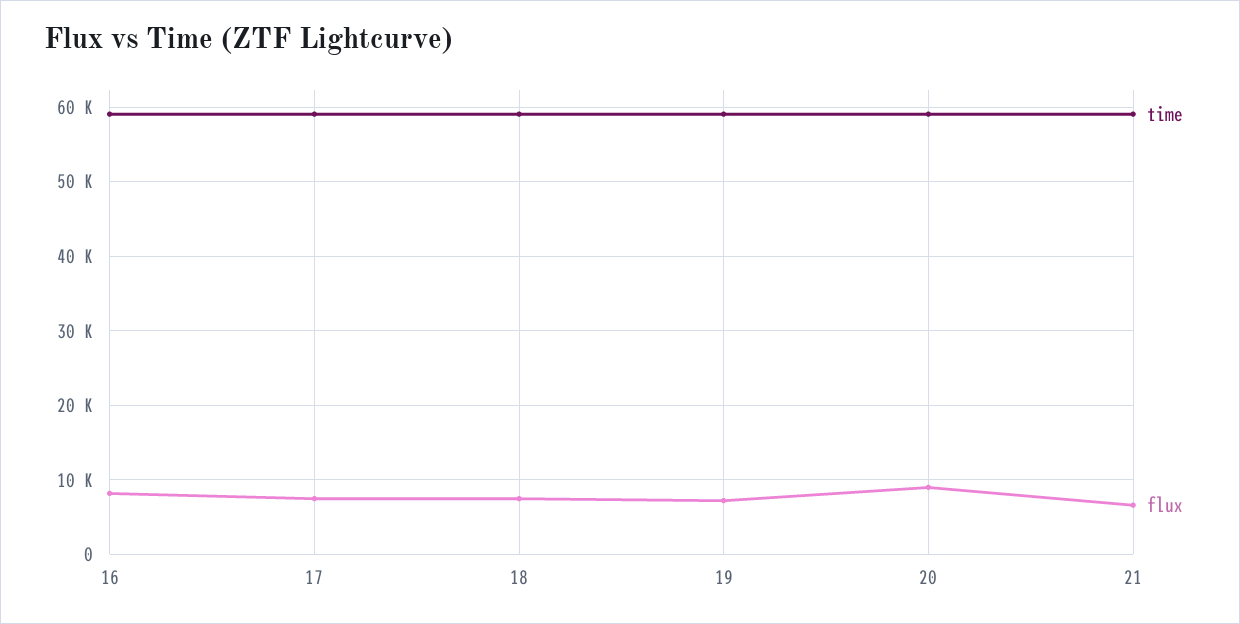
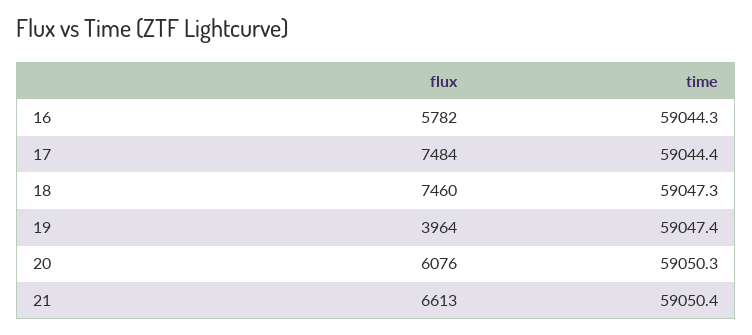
  {
    "time": {
      "16": 59044.3,
      "17": 59044.4,
      "18": 59047.3,
      "19": 59047.4,
      "20": 59050.3,
      "21": 59050.4
    },
    "flux": {
-     "16": 8000,
+     "16": 5782,
      "17": 7484,
      "18": 7460,
-     "19": 7000,
+     "19": 3964,
-     "20": 9000,
+     "20": 6076,
      "21": 6613
    }
  }

